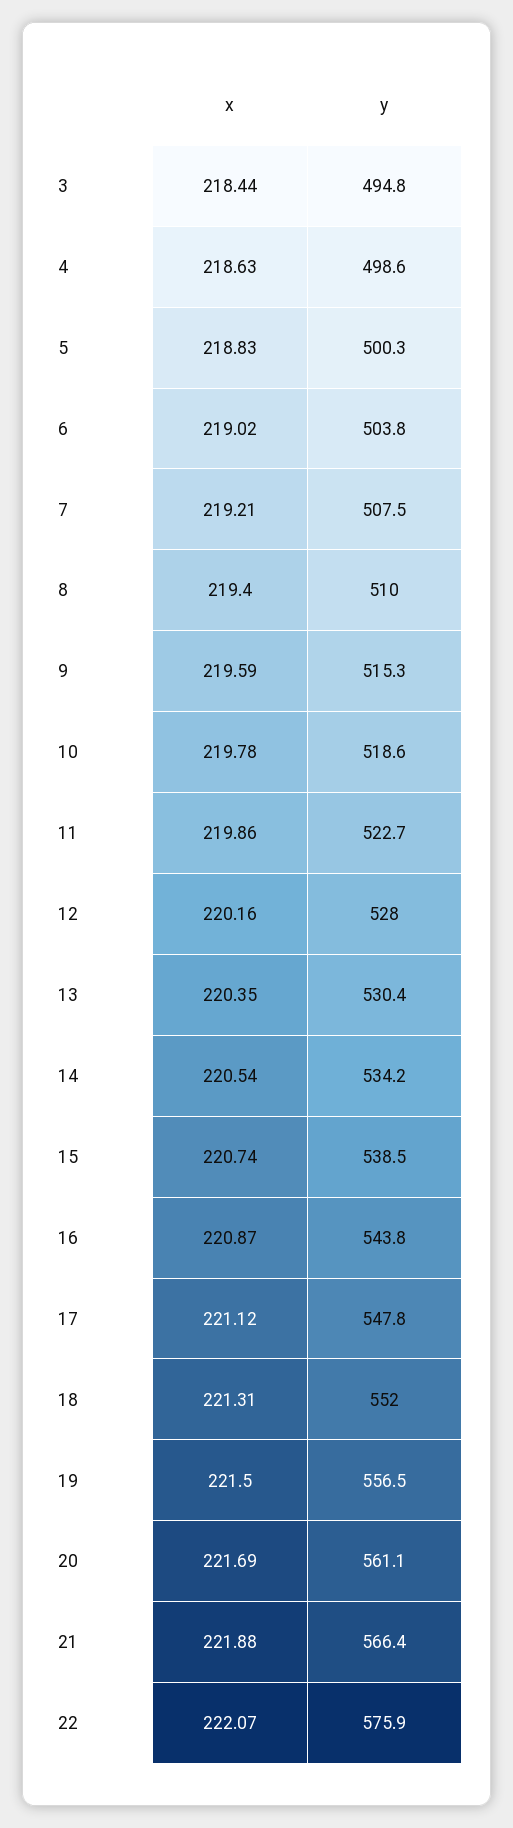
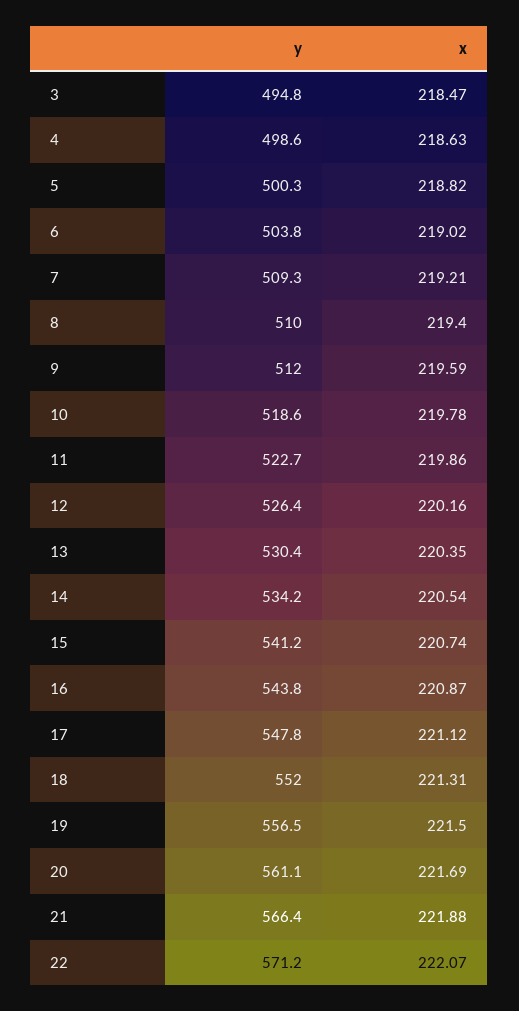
  {
    "x": {
-     "3": 218.44,
+     "3": 218.47,
      "4": 218.63,
-     "5": 218.83,
+     "5": 218.82,
      "6": 219.02,
      "7": 219.21,
      "8": 219.4,
      "9": 219.59,
      "10": 219.78,
      "11": 219.86,
      "12": 220.16,
      "13": 220.35,
      "14": 220.54,
      "15": 220.74,
      "16": 220.87,
      "17": 221.12,
      "18": 221.31,
      "19": 221.5,
      "20": 221.69,
      "21": 221.88,
      "22": 222.07
    },
    "y": {
      "3": 494.8,
      "4": 498.6,
      "5": 500.3,
      "6": 503.8,
-     "7": 507.5,
+     "7": 509.3,
      "8": 510,
-     "9": 515.3,
+     "9": 512,
      "10": 518.6,
      "11": 522.7,
-     "12": 528,
+     "12": 526.4,
      "13": 530.4,
      "14": 534.2,
-     "15": 538.5,
+     "15": 541.2,
      "16": 543.8,
      "17": 547.8,
      "18": 552,
      "19": 556.5,
      "20": 561.1,
      "21": 566.4,
-     "22": 575.9
+     "22": 571.2
    }
  }

